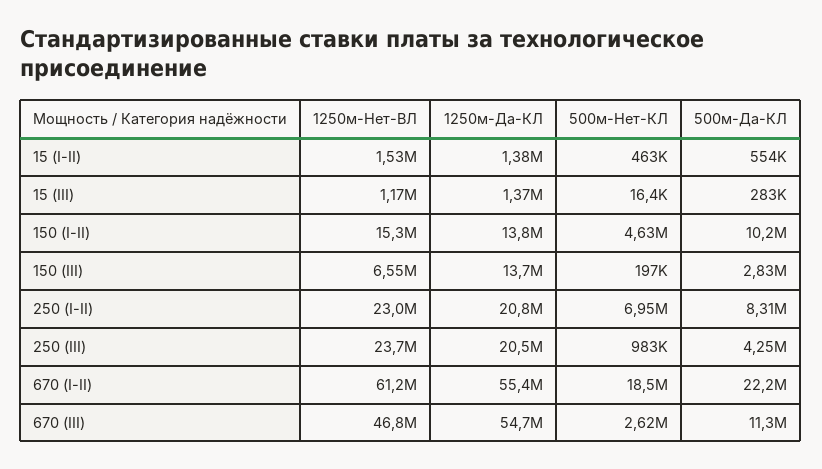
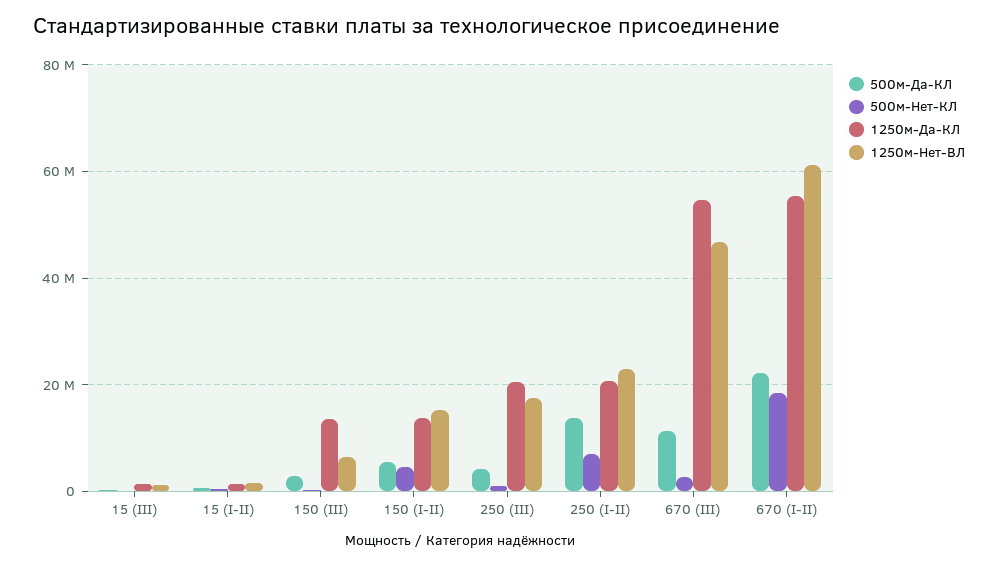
  {
    "1250м-Нет-ВЛ": {
      "15 (I-II)": 1530000,
      "15 (III)": 1170000,
      "150 (I-II)": 15300000,
      "150 (III)": 6550000,
      "250 (I-II)": 23000000,
-     "250 (III)": 23700000,
+     "250 (III)": 18000000,
      "670 (I-II)": 61200000,
      "670 (III)": 46800000
    },
    "1250м-Да-КЛ": {
      "15 (I-II)": 1380000,
      "15 (III)": 1370000,
      "150 (I-II)": 13800000,
      "150 (III)": 13700000,
      "250 (I-II)": 20800000,
      "250 (III)": 20500000,
      "670 (I-II)": 55400000,
      "670 (III)": 54700000
    },
    "500м-Нет-КЛ": {
      "15 (I-II)": 463000,
      "15 (III)": 16400,
      "150 (I-II)": 4630000,
      "150 (III)": 197000,
      "250 (I-II)": 6950000,
      "250 (III)": 983000,
      "670 (I-II)": 18500000,
      "670 (III)": 2620000
    },
    "500м-Да-КЛ": {
      "15 (I-II)": 554000,
      "15 (III)": 283000,
-     "150 (I-II)": 10200000,
+     "150 (I-II)": 6000000,
      "150 (III)": 2830000,
-     "250 (I-II)": 8310000,
+     "250 (I-II)": 14000000,
      "250 (III)": 4250000,
      "670 (I-II)": 22200000,
      "670 (III)": 11300000
    }
  }

